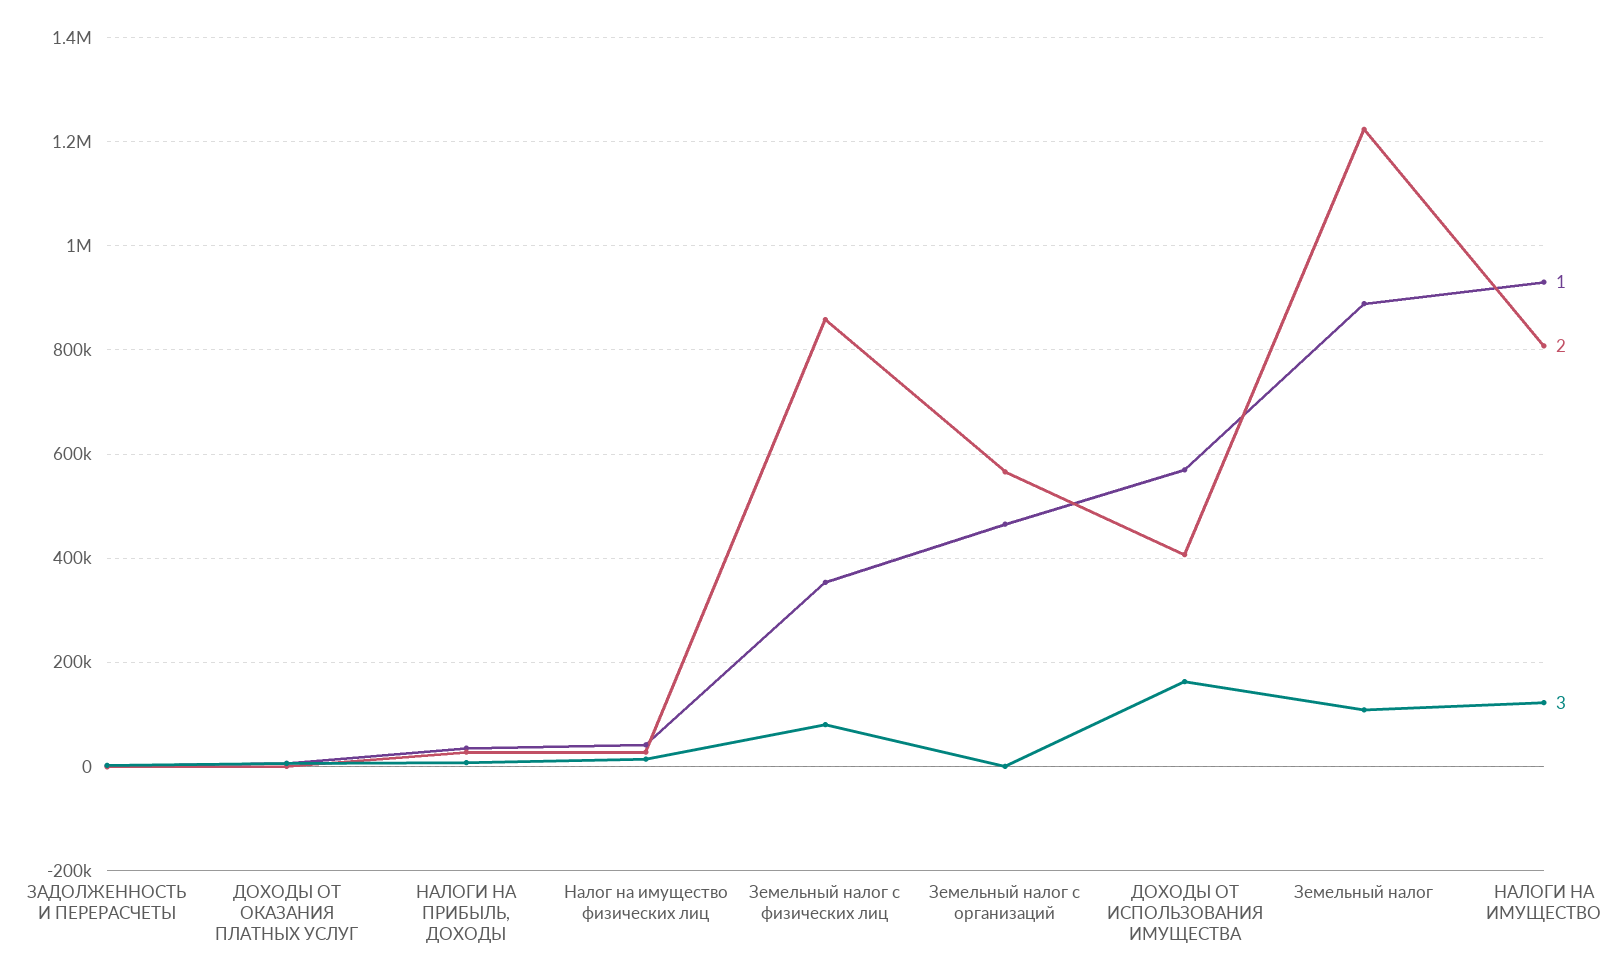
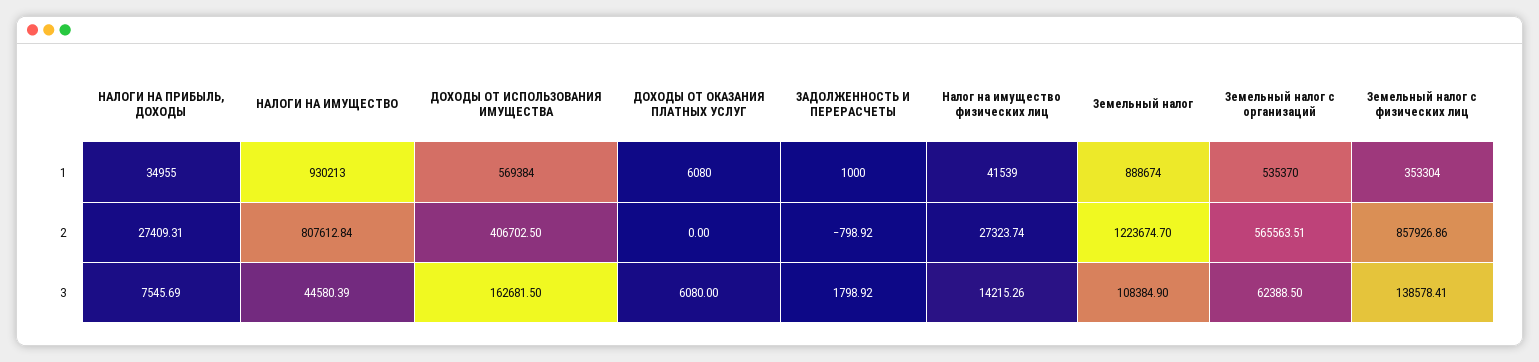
  {
    "1": {
      "ЗАДОЛЖЕННОСТЬ И ПЕРЕРАСЧЕТЫ": 1000,
      "ДОХОДЫ ОТ ОКАЗАНИЯ ПЛАТНЫХ УСЛУГ": 6080,
      "НАЛОГИ НА ПРИБЫЛЬ, ДОХОДЫ": 34955,
      "Налог на имущество физических лиц": 41539,
      "Земельный налог с физических лиц": 353304,
-     "Земельный налог с организаций": 460000,
+     "Земельный налог с организаций": 535370,
      "ДОХОДЫ ОТ ИСПОЛЬЗОВАНИЯ ИМУЩЕСТВА": 569384,
      "Земельный налог": 888674,
      "НАЛОГИ НА ИМУЩЕСТВО": 930213
    },
    "2": {
      "ЗАДОЛЖЕННОСТЬ И ПЕРЕРАСЧЕТЫ": -798.92,
      "ДОХОДЫ ОТ ОКАЗАНИЯ ПЛАТНЫХ УСЛУГ": 0,
      "НАЛОГИ НА ПРИБЫЛЬ, ДОХОДЫ": 27409.31,
      "Налог на имущество физических лиц": 27323.74,
      "Земельный налог с физических лиц": 857926.86,
      "Земельный налог с организаций": 565563.51,
      "ДОХОДЫ ОТ ИСПОЛЬЗОВАНИЯ ИМУЩЕСТВА": 406702.5,
      "Земельный налог": 1223674.7,
      "НАЛОГИ НА ИМУЩЕСТВО": 807612.84
    },
    "3": {
      "ЗАДОЛЖЕННОСТЬ И ПЕРЕРАСЧЕТЫ": 1798.92,
      "ДОХОДЫ ОТ ОКАЗАНИЯ ПЛАТНЫХ УСЛУГ": 6080,
      "НАЛОГИ НА ПРИБЫЛЬ, ДОХОДЫ": 7545.69,
      "Налог на имущество физических лиц": 14215.26,
-     "Земельный налог с физических лиц": 80000,
+     "Земельный налог с физических лиц": 138578.41,
-     "Земельный налог с организаций": 0,
+     "Земельный налог с организаций": 62388.5,
      "ДОХОДЫ ОТ ИСПОЛЬЗОВАНИЯ ИМУЩЕСТВА": 162681.5,
      "Земельный налог": 108384.9,
-     "НАЛОГИ НА ИМУЩЕСТВО": 120000
+     "НАЛОГИ НА ИМУЩЕСТВО": 44580.39
    }
  }

